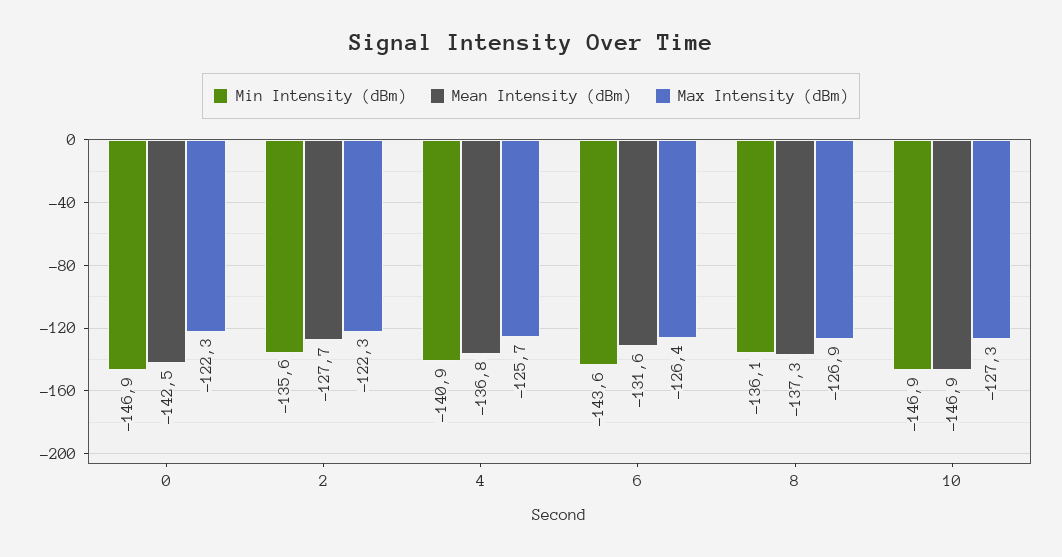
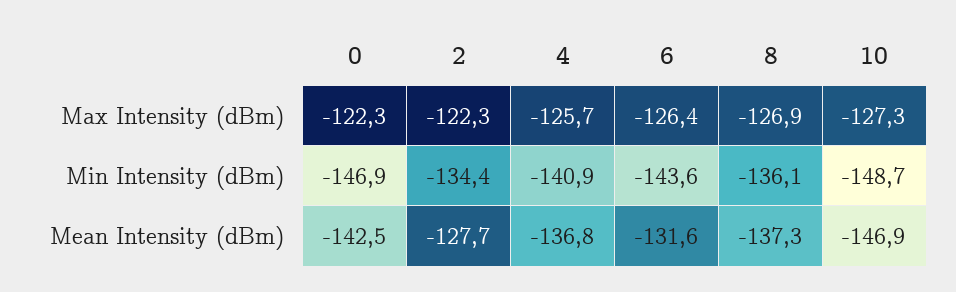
  {
    "Min Intensity (dBm)": {
      "0": -146.9,
-     "2": -135.6,
+     "2": -134.4,
      "4": -140.9,
      "6": -143.6,
      "8": -136.1,
-     "10": -146.9
+     "10": -148.7
    },
    "Mean Intensity (dBm)": {
      "0": -142.5,
      "2": -127.7,
      "4": -136.8,
      "6": -131.6,
      "8": -137.3,
      "10": -146.9
    },
    "Max Intensity (dBm)": {
      "0": -122.3,
      "2": -122.3,
      "4": -125.7,
      "6": -126.4,
      "8": -126.9,
      "10": -127.3
    }
  }

